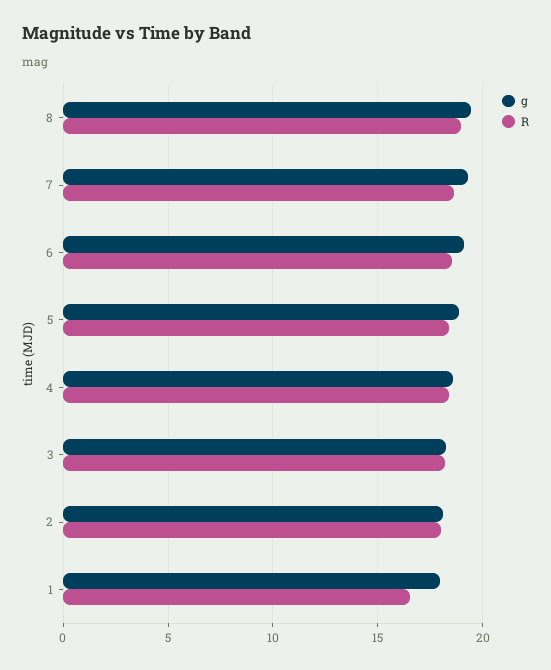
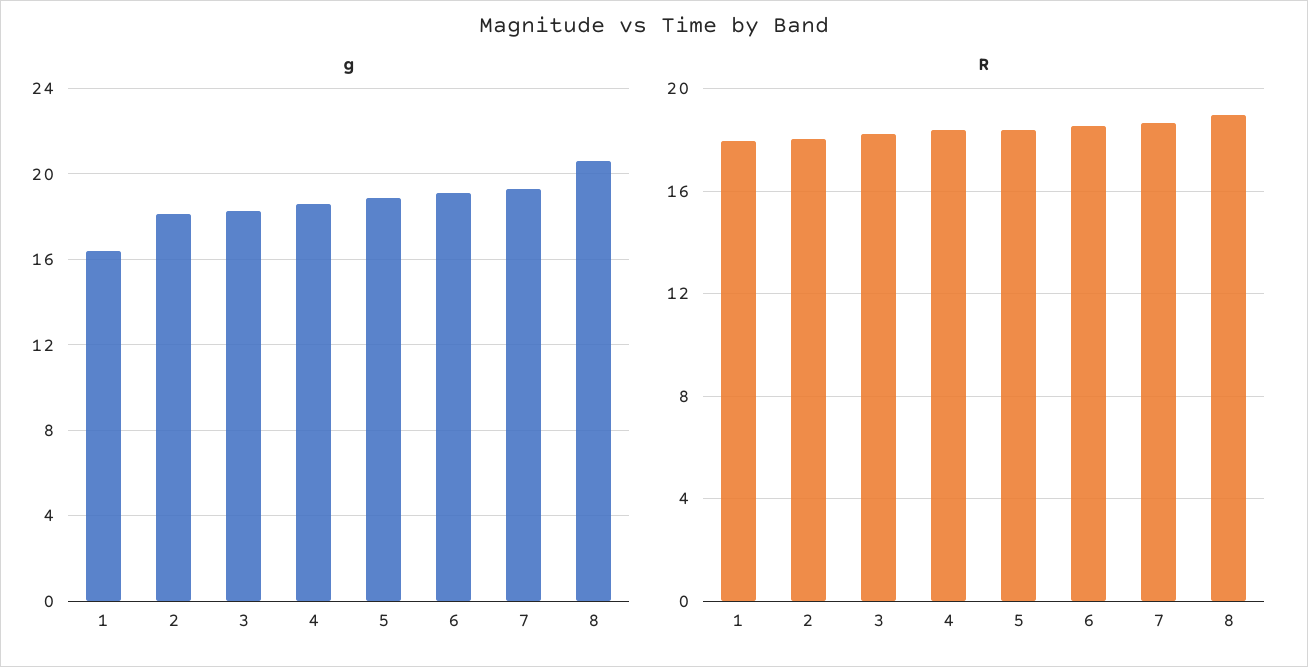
  {
    "g": {
-     "8": 19.5,
+     "8": 20.5,
      "7": 19.5,
      "6": 19,
      "5": 19,
      "4": 18.5,
      "3": 18.5,
      "2": 18,
-     "1": 18
+     "1": 16.5
    },
    "R": {
      "8": 19,
      "7": 18.5,
      "6": 18.5,
      "5": 18.5,
      "4": 18.5,
      "3": 18,
      "2": 18,
-     "1": 16.5
+     "1": 18
    }
  }

